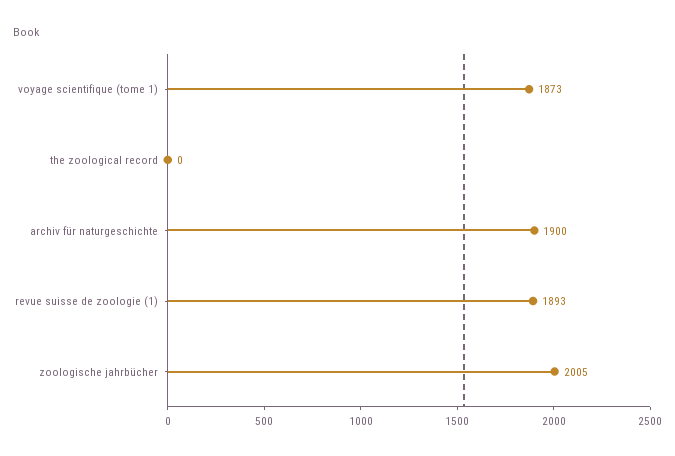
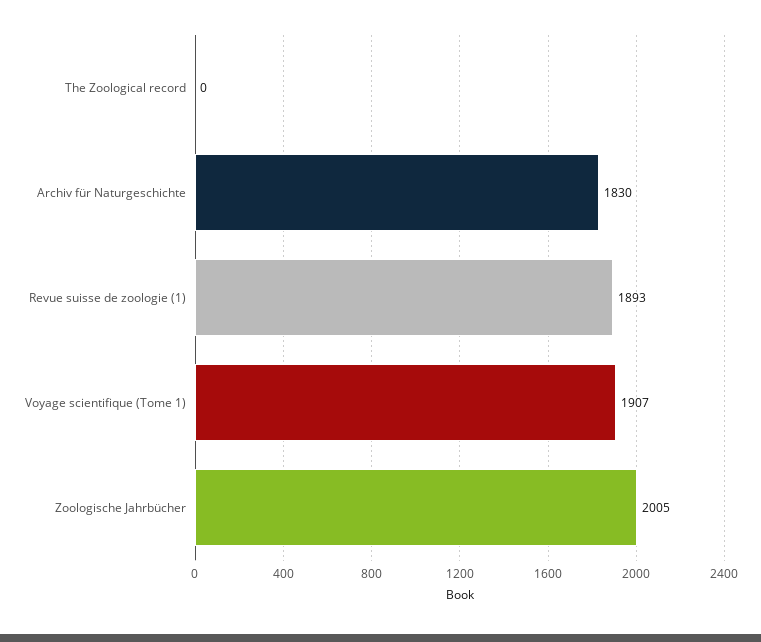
  {
-   "voyage scientifique (tome 1)": 1873,
+   "voyage scientifique (tome 1)": 1907,
    "the zoological record": 0,
-   "archiv für naturgeschichte": 1900,
+   "archiv für naturgeschichte": 1830,
    "revue suisse de zoologie (1)": 1893,
    "zoologische jahrbücher": 2005
  }

